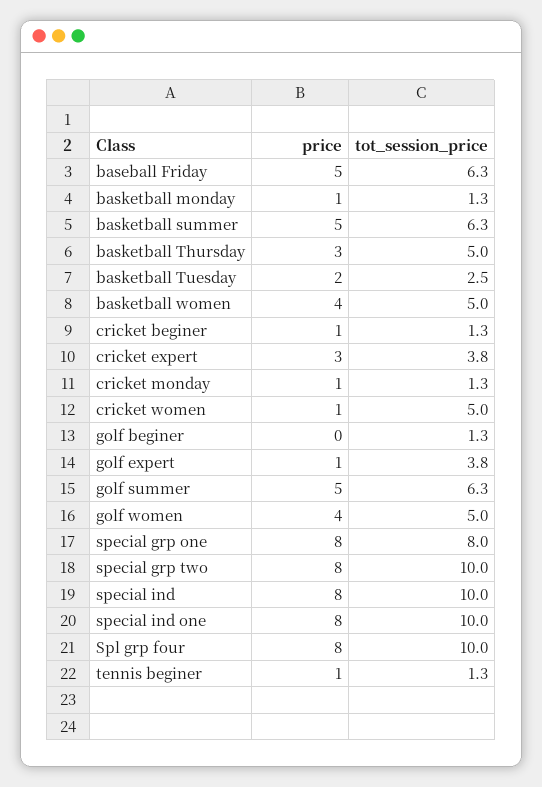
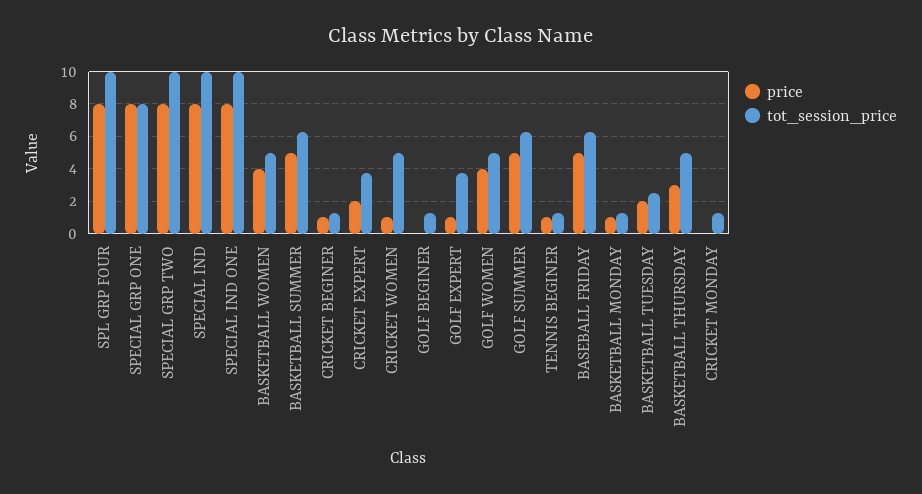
  {
    "price": {
      "baseball Friday": 5,
      "basketball monday": 1,
      "basketball summer": 5,
      "basketball Thursday": 3,
      "basketball Tuesday": 2,
      "basketball women": 4,
      "cricket beginer": 1,
-     "cricket expert": 3,
+     "cricket expert": 2,
-     "cricket monday": 1,
+     "cricket monday": 0,
      "cricket women": 1,
      "golf beginer": 0,
      "golf expert": 1,
      "golf summer": 5,
      "golf women": 4,
      "special grp one": 8,
      "special grp two": 8,
      "special ind": 8,
      "special ind one": 8,
      "Spl grp four": 8,
      "tennis beginer": 1
    },
    "tot_session_price": {
      "baseball Friday": 6.3,
      "basketball monday": 1.3,
      "basketball summer": 6.3,
      "basketball Thursday": 5,
      "basketball Tuesday": 2.5,
      "basketball women": 5,
      "cricket beginer": 1.3,
      "cricket expert": 3.8,
      "cricket monday": 1.3,
      "cricket women": 5,
      "golf beginer": 1.3,
      "golf expert": 3.8,
      "golf summer": 6.3,
      "golf women": 5,
      "special grp one": 8,
      "special grp two": 10,
      "special ind": 10,
      "special ind one": 10,
      "Spl grp four": 10,
      "tennis beginer": 1.3
    }
  }

